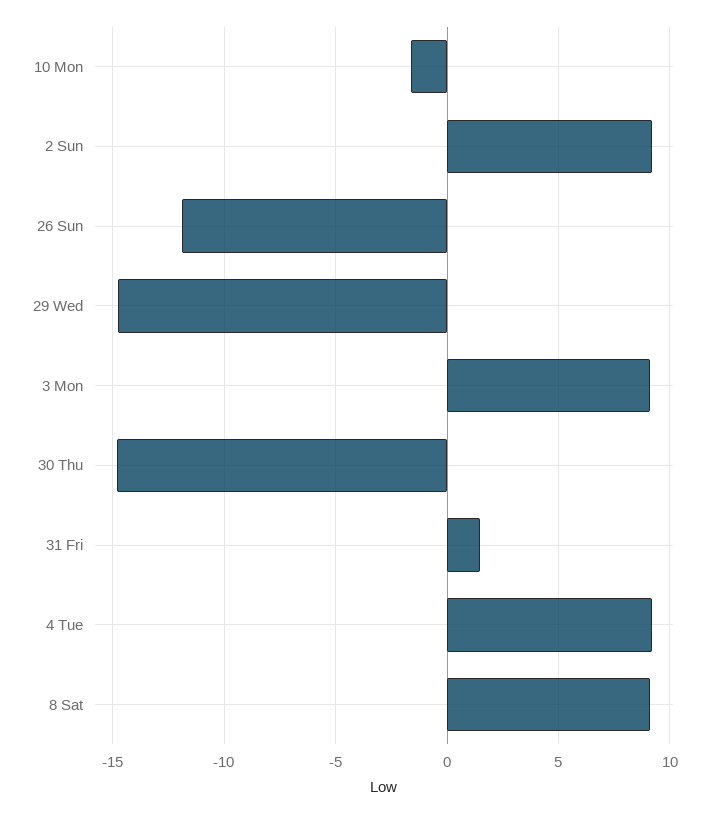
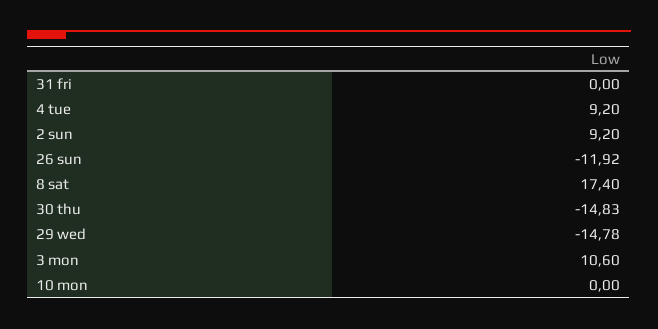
  {
-   "10 Mon": -1.5,
+   "10 Mon": 0,
    "2 Sun": 9.2,
    "26 Sun": -11.92,
    "29 Wed": -14.78,
-   "3 Mon": 9,
+   "3 Mon": 10.6,
    "30 Thu": -14.83,
-   "31 Fri": 1.5,
+   "31 Fri": 0,
    "4 Tue": 9.2,
-   "8 Sat": 9
+   "8 Sat": 17.4
  }

